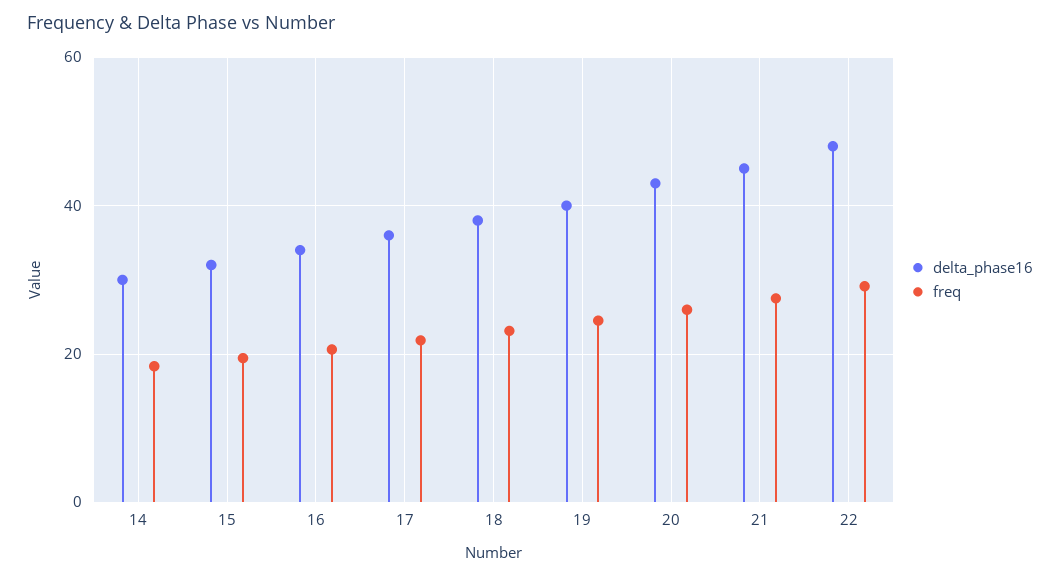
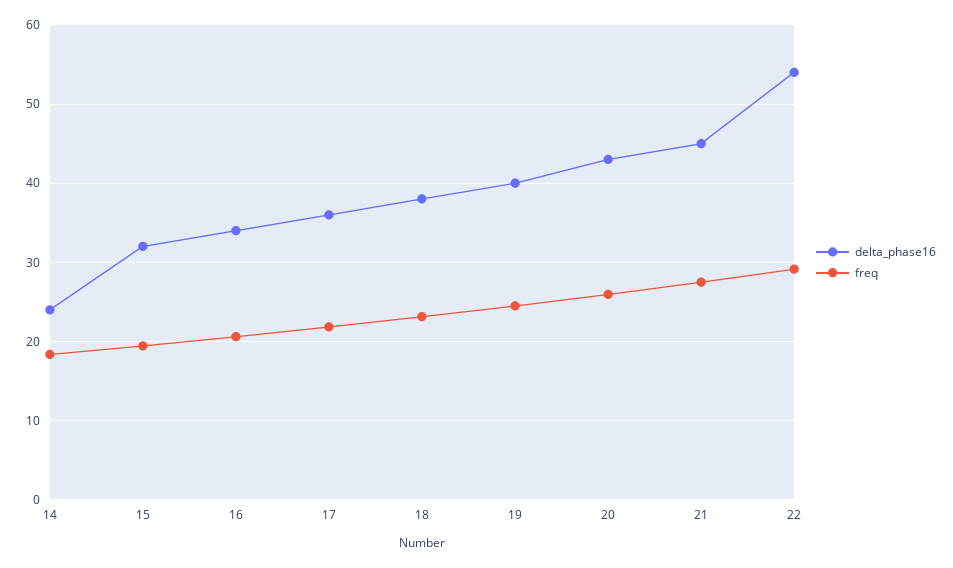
  {
    "delta_phase16": {
-     "14": 30,
+     "14": 24,
      "15": 32,
      "16": 34,
      "17": 36,
      "18": 38,
      "19": 40,
      "20": 43,
      "21": 45,
-     "22": 48
+     "22": 54
    },
    "freq": {
      "14": 18,
      "15": 19,
      "16": 21,
      "17": 22,
      "18": 23,
      "19": 25,
      "20": 26,
      "21": 28,
      "22": 29
    }
  }

